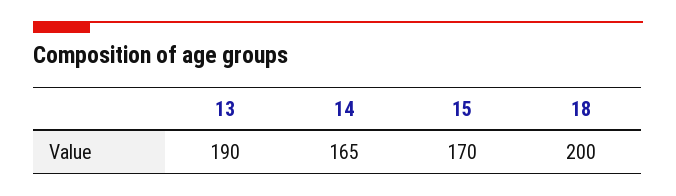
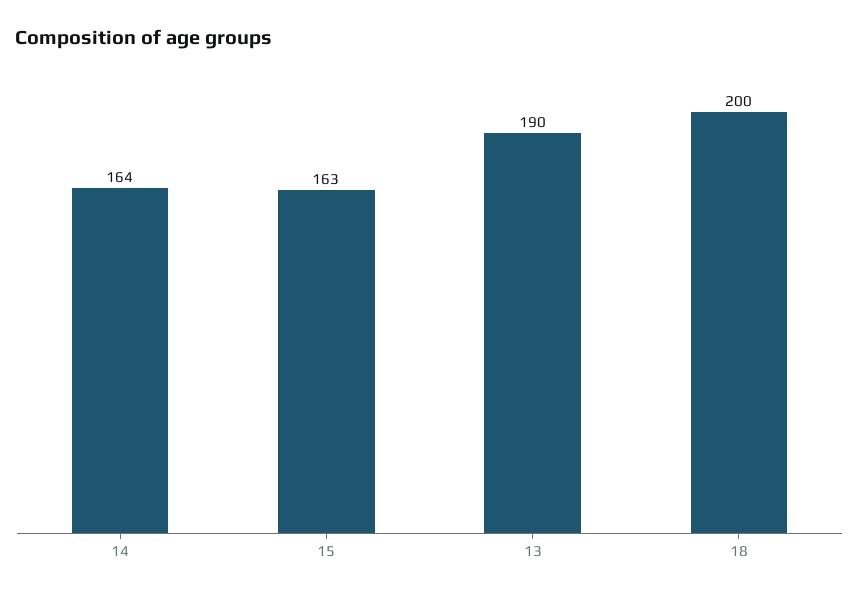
  {
    "13": 190,
-   "14": 165,
+   "14": 164,
-   "15": 170,
+   "15": 163,
    "18": 200
  }

